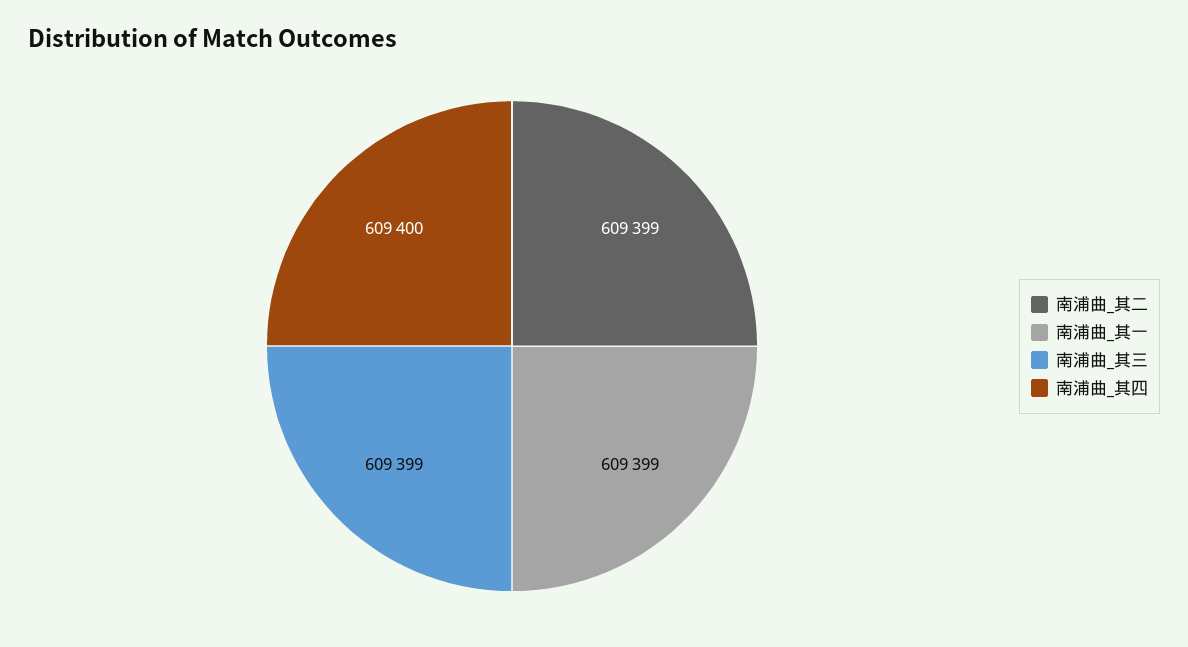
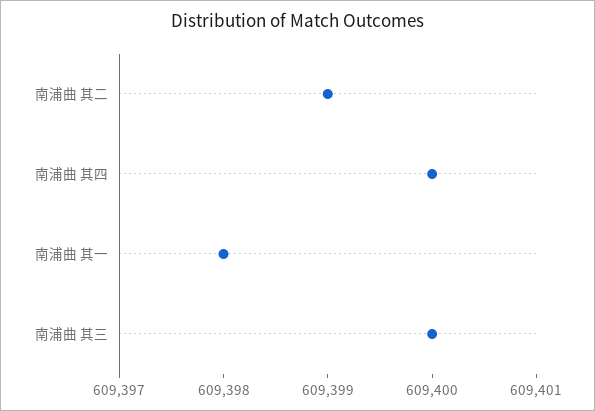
  {
    "南浦曲_其二": 609399,
-   "南浦曲_其一": 609399,
+   "南浦曲_其一": 609398,
-   "南浦曲_其三": 609399,
+   "南浦曲_其三": 609400,
    "南浦曲_其四": 609400
  }

